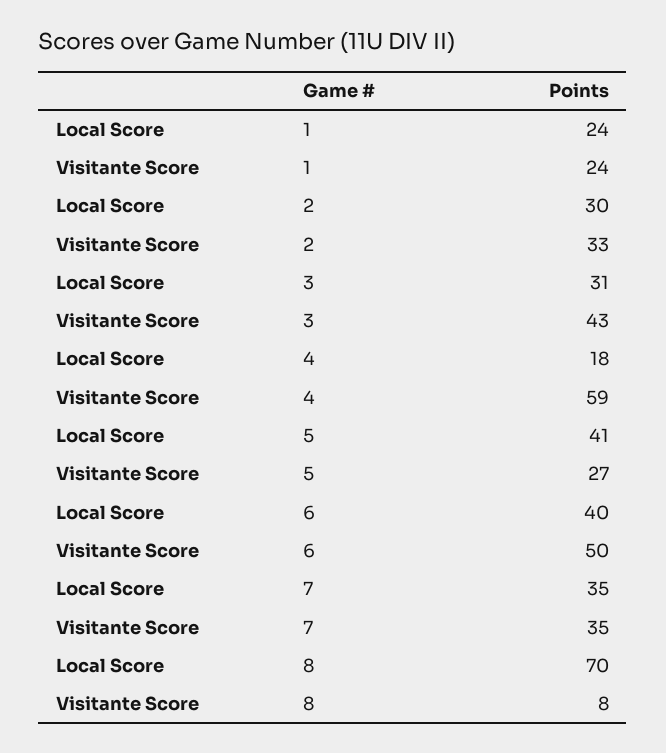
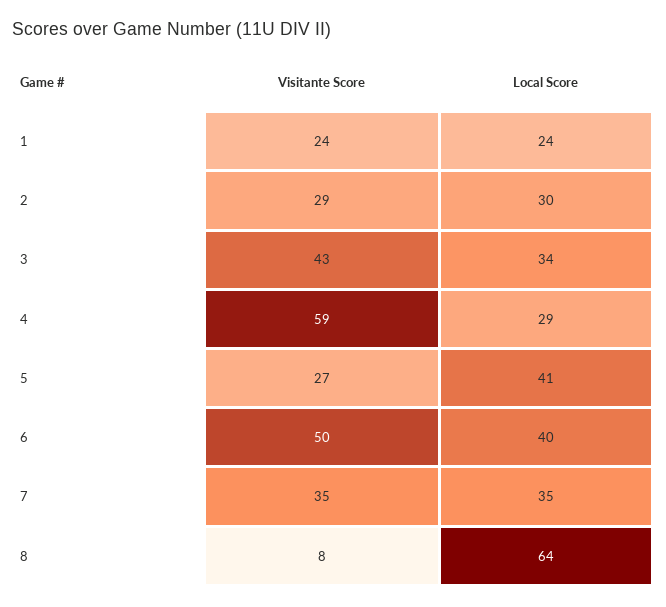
  {
    "Local Score": {
      "1": 24,
      "2": 30,
-     "3": 31,
+     "3": 34,
-     "4": 18,
+     "4": 29,
      "5": 41,
      "6": 40,
      "7": 35,
-     "8": 70
+     "8": 64
    },
    "Visitante Score": {
      "1": 24,
-     "2": 33,
+     "2": 29,
      "3": 43,
      "4": 59,
      "5": 27,
      "6": 50,
      "7": 35,
      "8": 8
    }
  }

